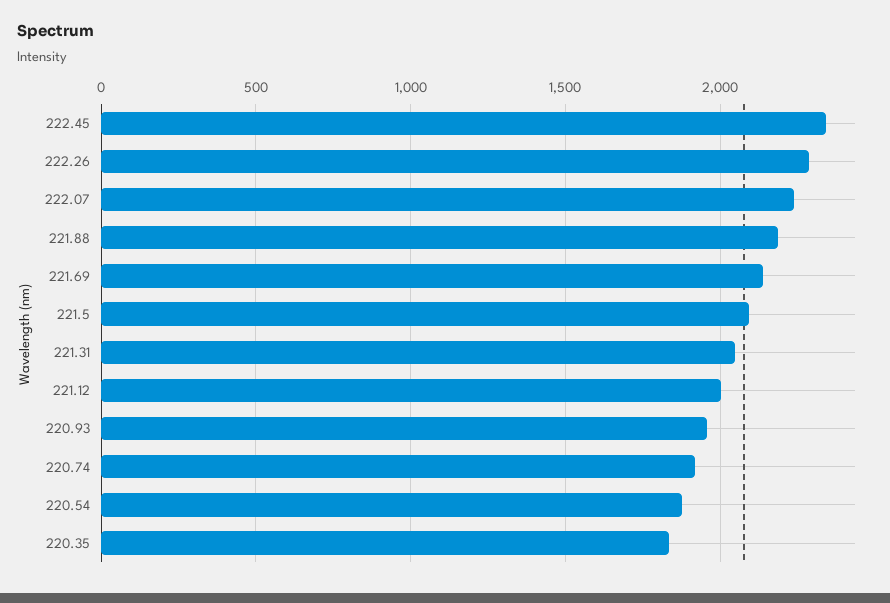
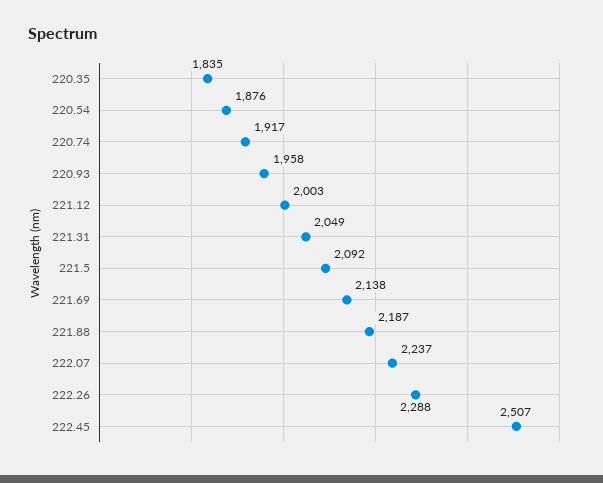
  {
-   "222.45": 2350,
+   "222.45": 2507,
    "222.26": 2288,
    "222.07": 2237,
    "221.88": 2187,
    "221.69": 2138,
    "221.5": 2092,
    "221.31": 2049,
    "221.12": 2003,
    "220.93": 1958,
    "220.74": 1917,
    "220.54": 1876,
    "220.35": 1835
  }

